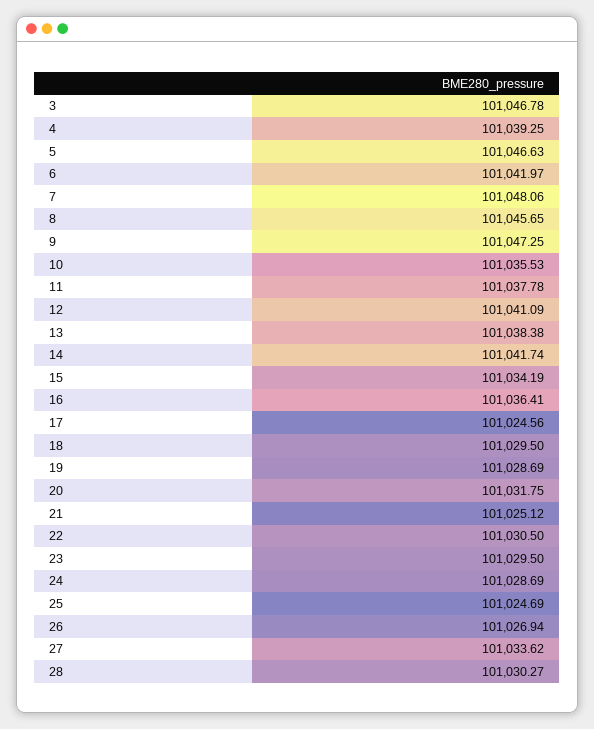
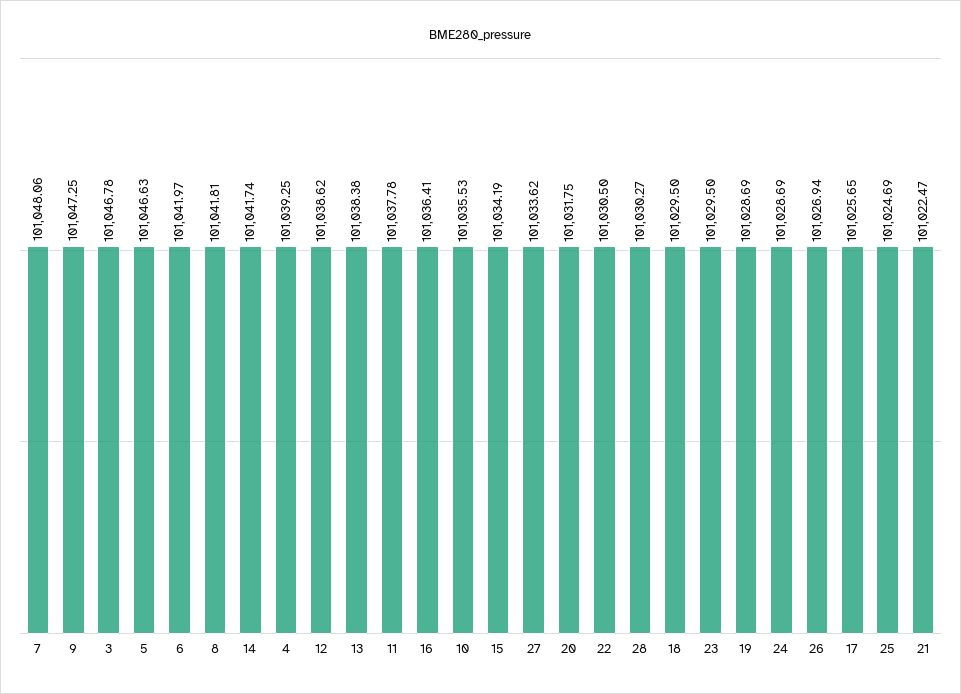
  {
    "3": 101046.78,
    "4": 101039.25,
    "5": 101046.63,
    "6": 101041.97,
    "7": 101048.06,
-   "8": 101045.65,
+   "8": 101041.81,
    "9": 101047.25,
    "10": 101035.53,
    "11": 101037.78,
-   "12": 101041.09,
+   "12": 101038.62,
    "13": 101038.38,
    "14": 101041.74,
    "15": 101034.19,
    "16": 101036.41,
-   "17": 101024.56,
+   "17": 101025.65,
    "18": 101029.5,
    "19": 101028.69,
    "20": 101031.75,
-   "21": 101025.12,
+   "21": 101022.47,
    "22": 101030.5,
    "23": 101029.5,
    "24": 101028.69,
    "25": 101024.69,
    "26": 101026.94,
    "27": 101033.62,
    "28": 101030.27
  }

